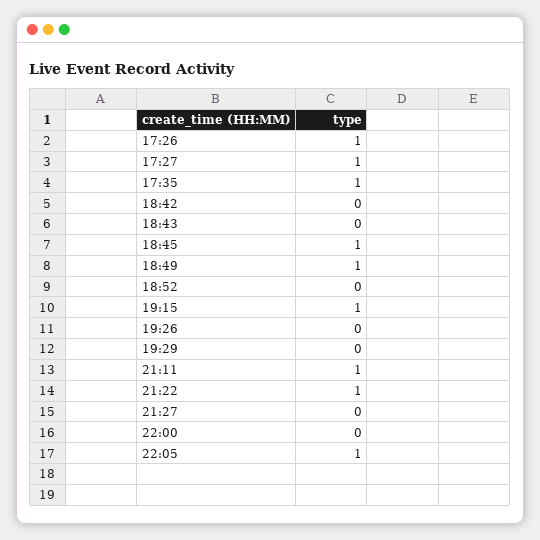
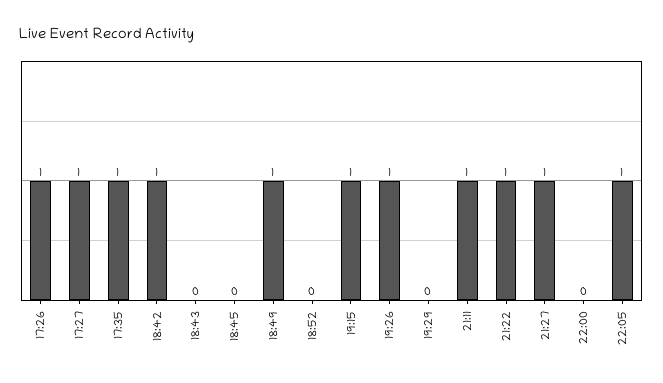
  {
    "17:26": 1,
    "17:27": 1,
    "17:35": 1,
-   "18:42": 0,
+   "18:42": 1,
    "18:43": 0,
-   "18:45": 1,
+   "18:45": 0,
    "18:49": 1,
    "18:52": 0,
    "19:15": 1,
-   "19:26": 0,
+   "19:26": 1,
    "19:29": 0,
    "21:11": 1,
    "21:22": 1,
-   "21:27": 0,
+   "21:27": 1,
    "22:00": 0,
    "22:05": 1
  }

